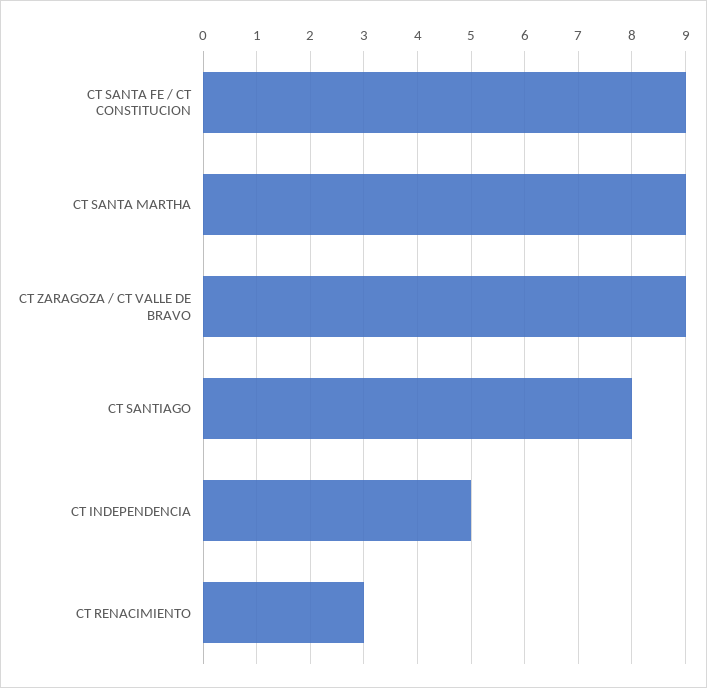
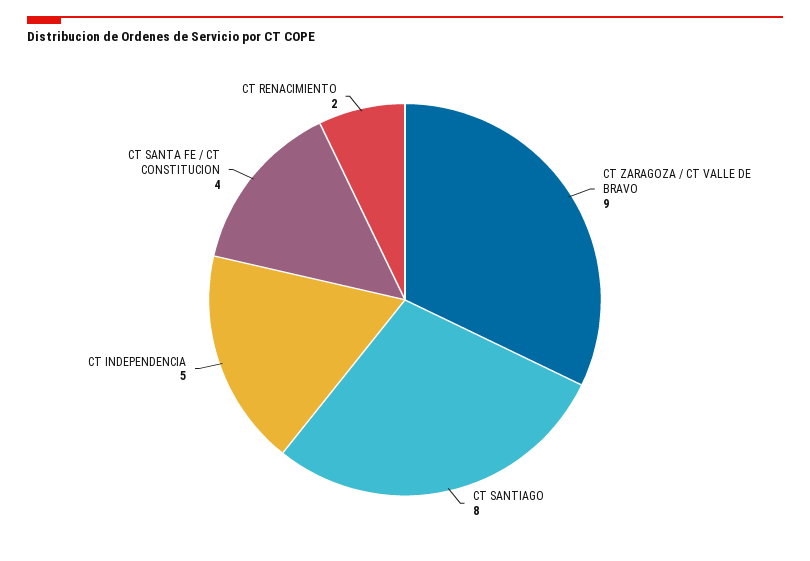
  {
-   "CT SANTA FE / CT CONSTITUCION": 9,
+   "CT SANTA FE / CT CONSTITUCION": 4,
-   "CT SANTA MARTHA": 9,
    "CT ZARAGOZA / CT VALLE DE BRAVO": 9,
    "CT SANTIAGO": 8,
    "CT INDEPENDENCIA": 5,
-   "CT RENACIMIENTO": 3
+   "CT RENACIMIENTO": 2
  }

